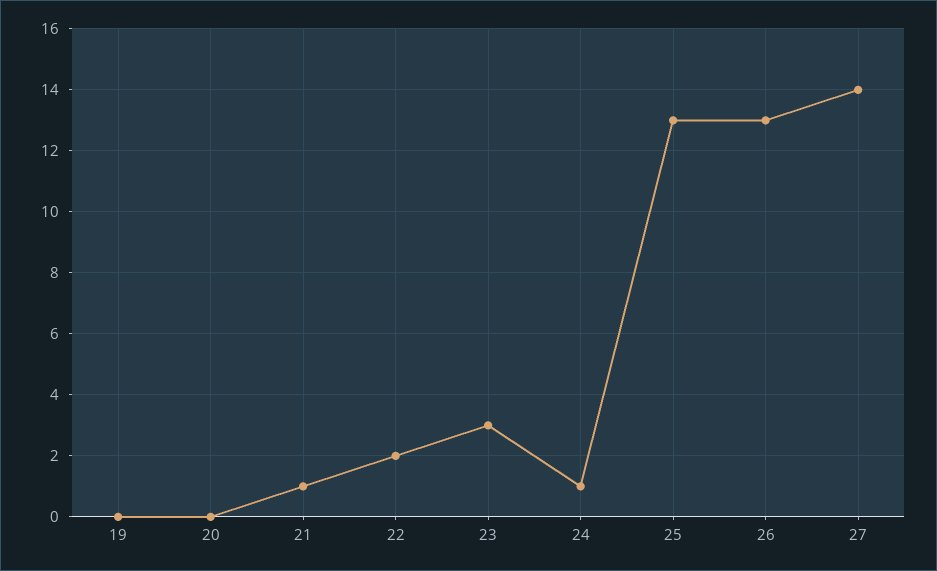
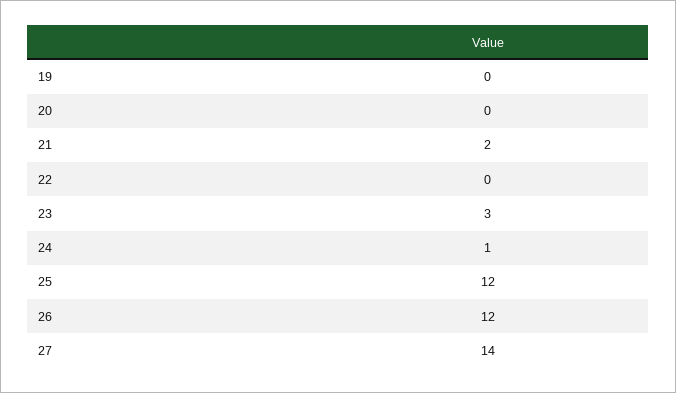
  {
    "19": 0,
    "20": 0,
-   "21": 1,
+   "21": 2,
-   "22": 2,
+   "22": 0,
    "23": 3,
    "24": 1,
-   "25": 13,
+   "25": 12,
-   "26": 13,
+   "26": 12,
    "27": 14
  }

